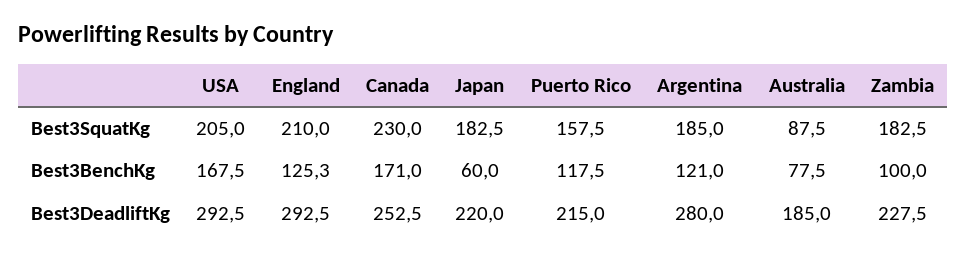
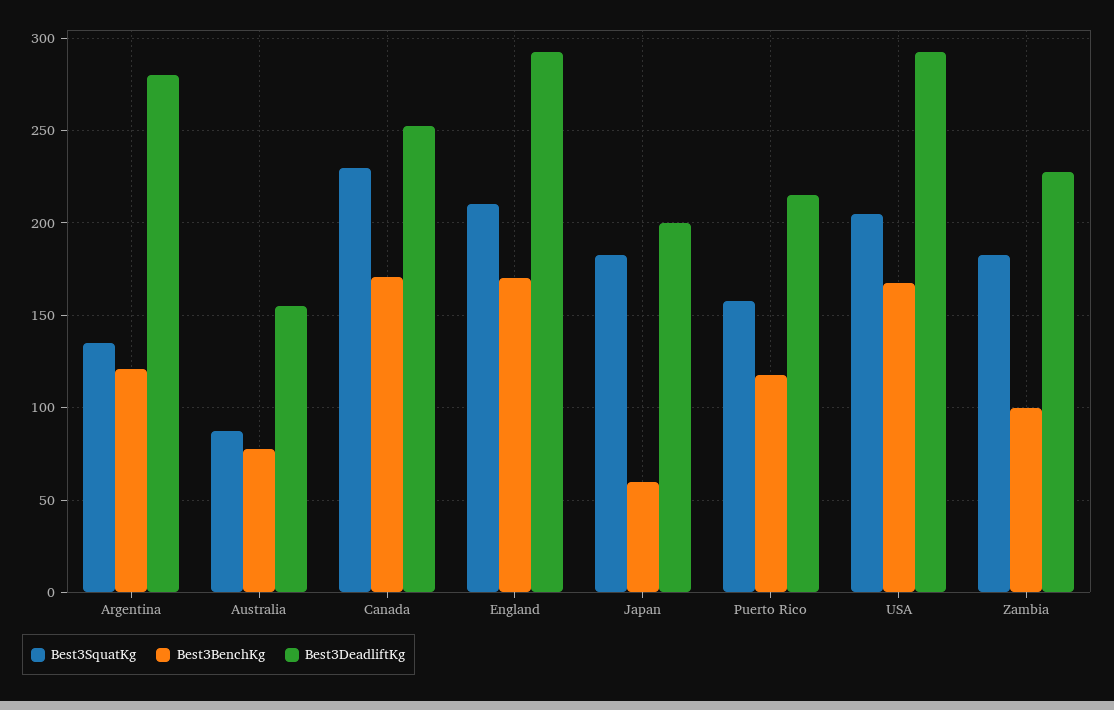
  {
    "Best3SquatKg": {
      "USA": 205,
      "England": 210,
      "Canada": 230,
      "Japan": 182.5,
      "Puerto Rico": 157.5,
-     "Argentina": 185,
+     "Argentina": 135,
      "Australia": 87.5,
      "Zambia": 182.5
    },
    "Best3BenchKg": {
      "USA": 167.5,
-     "England": 125.3,
+     "England": 170,
      "Canada": 171,
      "Japan": 60,
      "Puerto Rico": 117.5,
      "Argentina": 121,
      "Australia": 77.5,
      "Zambia": 100
    },
    "Best3DeadliftKg": {
      "USA": 292.5,
      "England": 292.5,
      "Canada": 252.5,
-     "Japan": 220,
+     "Japan": 200,
      "Puerto Rico": 215,
      "Argentina": 280,
-     "Australia": 185,
+     "Australia": 155,
      "Zambia": 227.5
    }
  }

